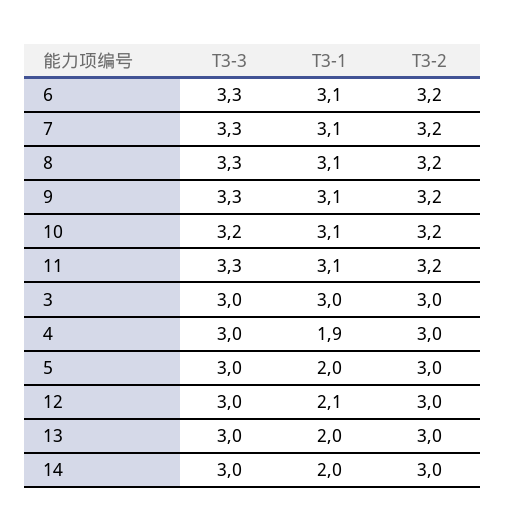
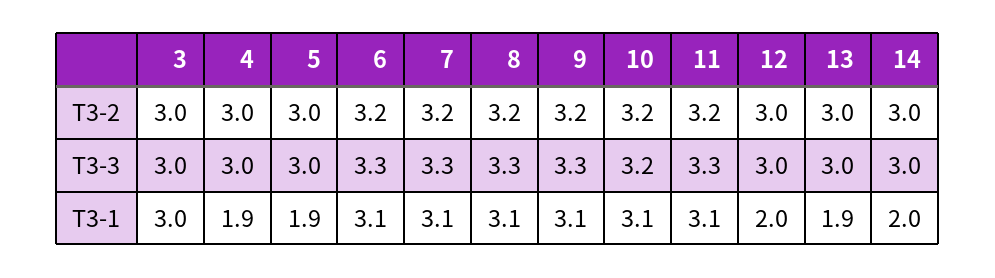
  {
    "T3-3": {
      "6": 3.3,
      "7": 3.3,
      "8": 3.3,
      "9": 3.3,
      "10": 3.2,
      "11": 3.3,
      "3": 3,
      "4": 3,
      "5": 3,
      "12": 3,
      "13": 3,
      "14": 3
    },
    "T3-1": {
      "6": 3.1,
      "7": 3.1,
      "8": 3.1,
      "9": 3.1,
      "10": 3.1,
      "11": 3.1,
      "3": 3,
      "4": 1.9,
-     "5": 2,
+     "5": 1.9,
-     "12": 2.1,
+     "12": 2,
-     "13": 2,
+     "13": 1.9,
      "14": 2
    },
    "T3-2": {
      "6": 3.2,
      "7": 3.2,
      "8": 3.2,
      "9": 3.2,
      "10": 3.2,
      "11": 3.2,
      "3": 3,
      "4": 3,
      "5": 3,
      "12": 3,
      "13": 3,
      "14": 3
    }
  }

